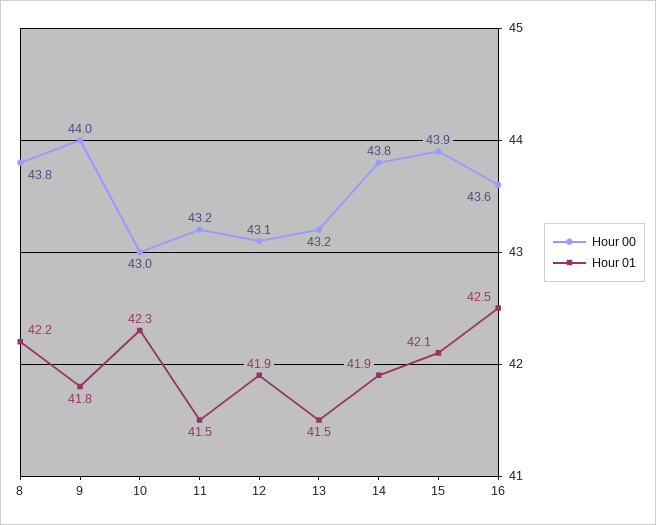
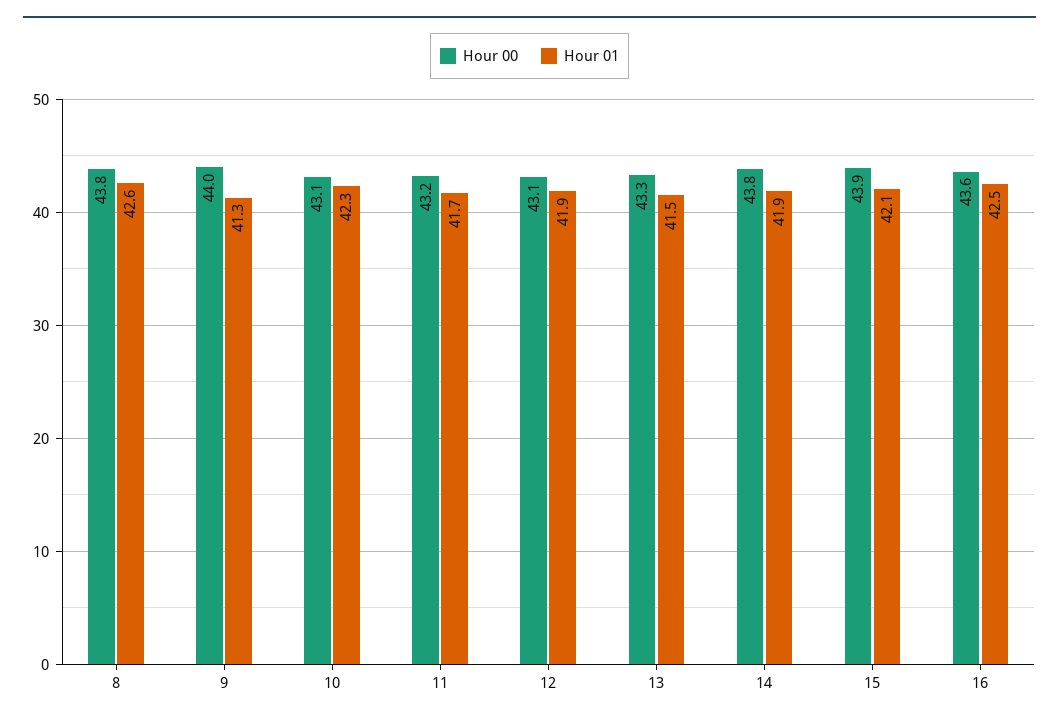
  {
    "Hour 00": {
      "8": 43.8,
      "9": 44,
-     "10": 43,
+     "10": 43.1,
      "11": 43.2,
      "12": 43.1,
-     "13": 43.2,
+     "13": 43.3,
      "14": 43.8,
      "15": 43.9,
      "16": 43.6
    },
    "Hour 01": {
-     "8": 42.2,
+     "8": 42.6,
-     "9": 41.8,
+     "9": 41.3,
      "10": 42.3,
-     "11": 41.5,
+     "11": 41.7,
      "12": 41.9,
      "13": 41.5,
      "14": 41.9,
      "15": 42.1,
      "16": 42.5
    }
  }

